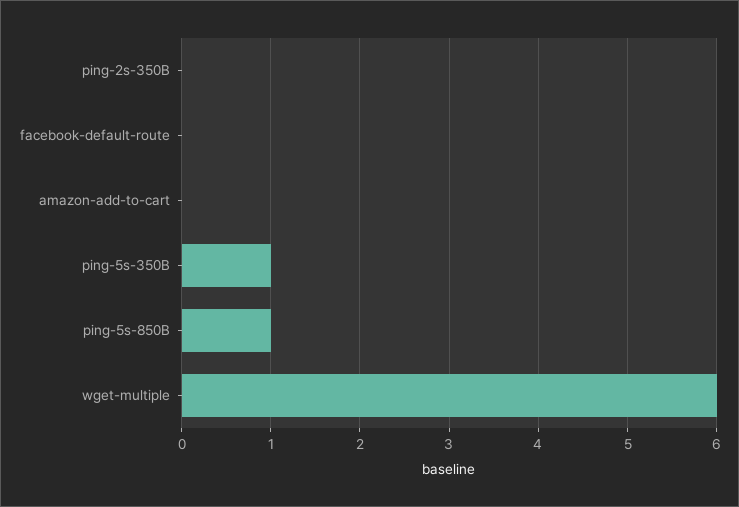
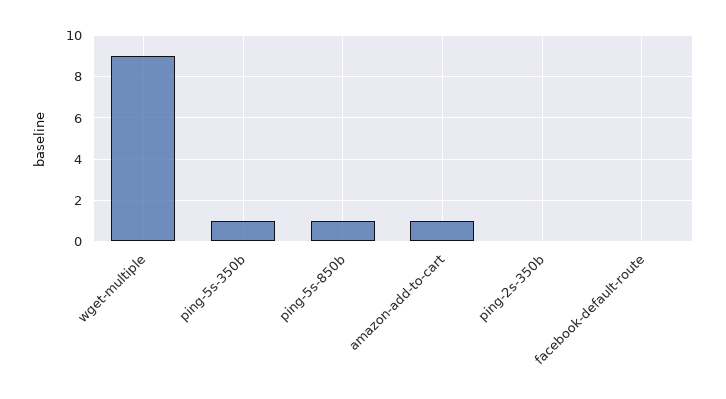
  {
    "ping-2s-350B": 0,
    "facebook-default-route": 0,
-   "amazon-add-to-cart": 0,
+   "amazon-add-to-cart": 1,
    "ping-5s-350B": 1,
    "ping-5s-850B": 1,
-   "wget-multiple": 6
+   "wget-multiple": 9
  }

